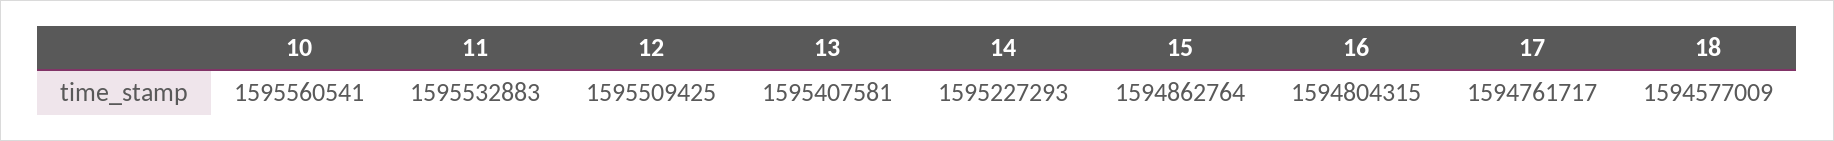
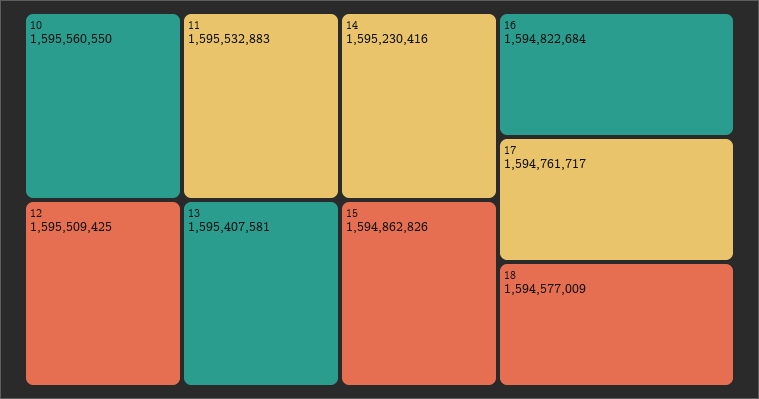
  {
-   "10": 1595560541,
+   "10": 1595560550,
    "11": 1595532883,
    "12": 1595509425,
    "13": 1595407581,
-   "14": 1595227293,
+   "14": 1595230416,
-   "15": 1594862764,
+   "15": 1594862826,
-   "16": 1594804315,
+   "16": 1594822684,
    "17": 1594761717,
    "18": 1594577009
  }

